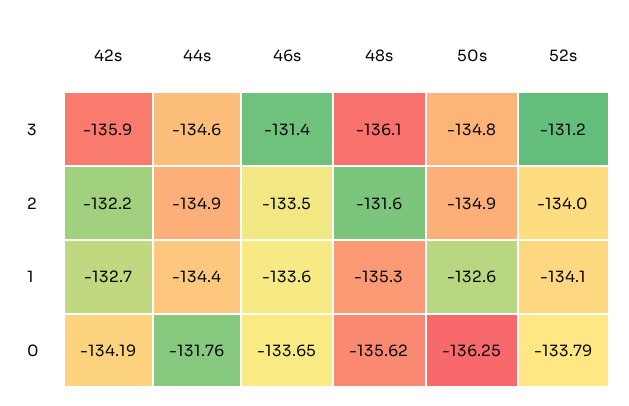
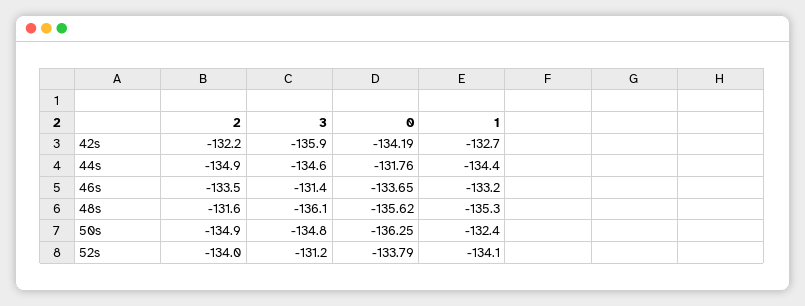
  {
    "42s": {
      "3": -135.9,
      "2": -132.2,
      "1": -132.7,
      "0": -134.19
    },
    "44s": {
      "3": -134.6,
      "2": -134.9,
      "1": -134.4,
      "0": -131.76
    },
    "46s": {
      "3": -131.4,
      "2": -133.5,
-     "1": -133.6,
+     "1": -133.2,
      "0": -133.65
    },
    "48s": {
      "3": -136.1,
      "2": -131.6,
      "1": -135.3,
      "0": -135.62
    },
    "50s": {
      "3": -134.8,
      "2": -134.9,
-     "1": -132.6,
+     "1": -132.4,
      "0": -136.25
    },
    "52s": {
      "3": -131.2,
      "2": -134,
      "1": -134.1,
      "0": -133.79
    }
  }

